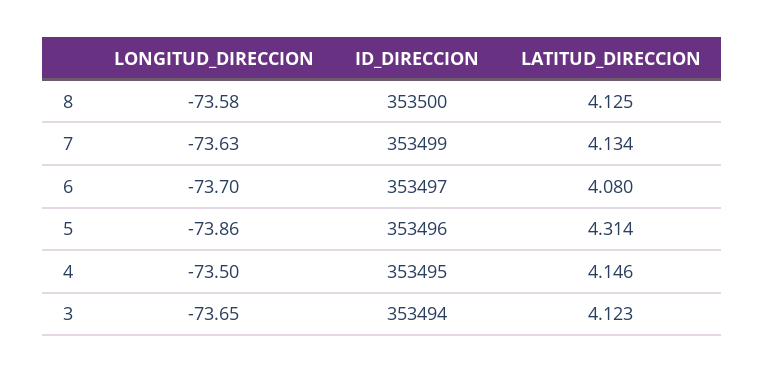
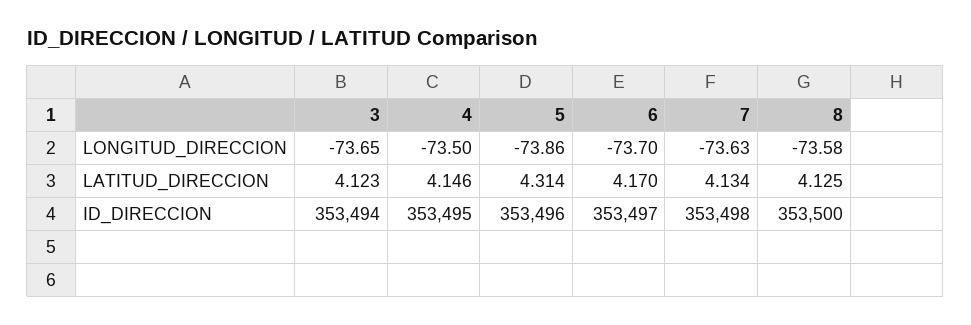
  {
    "LONGITUD_DIRECCION": {
      "8": -73.58,
      "7": -73.63,
      "6": -73.7,
      "5": -73.86,
      "4": -73.5,
      "3": -73.65
    },
    "ID_DIRECCION": {
      "8": 353500,
-     "7": 353499,
+     "7": 353498,
      "6": 353497,
      "5": 353496,
      "4": 353495,
      "3": 353494
    },
    "LATITUD_DIRECCION": {
      "8": 4.125,
      "7": 4.134,
-     "6": 4.08,
+     "6": 4.17,
      "5": 4.314,
      "4": 4.146,
      "3": 4.123
    }
  }

